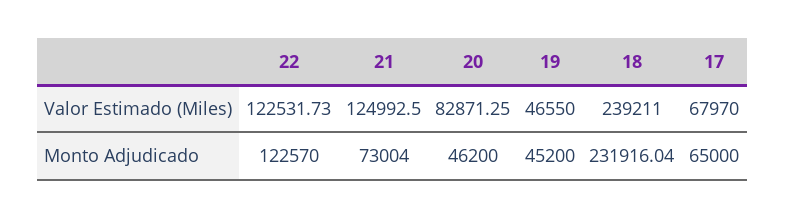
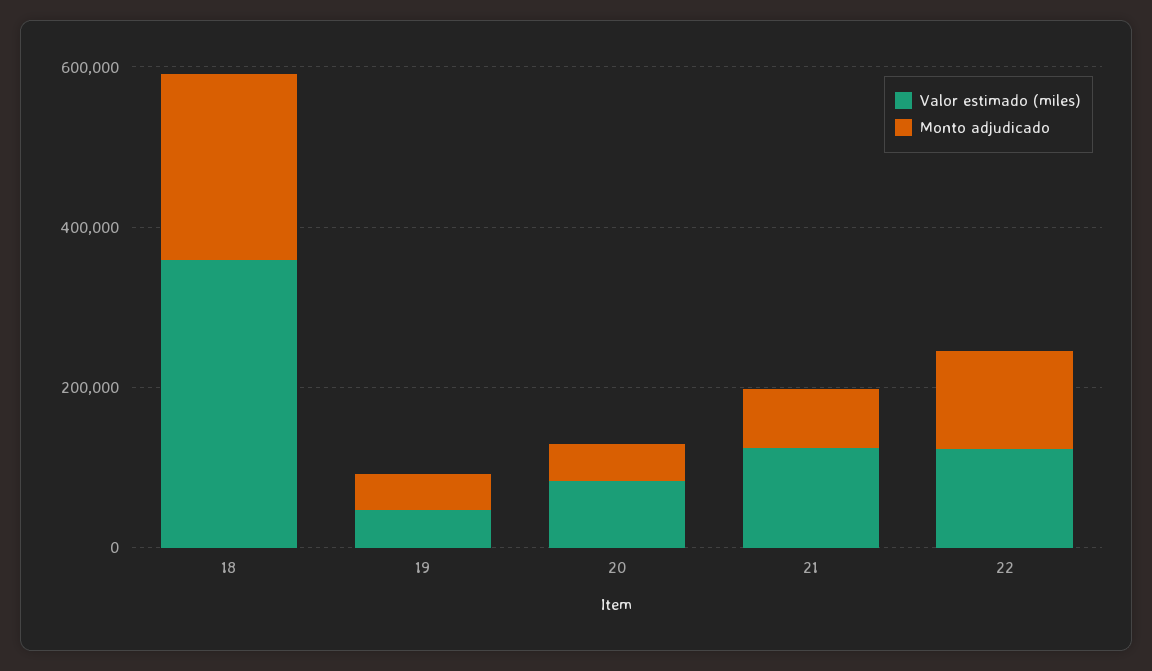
  {
    "Valor Estimado (Miles)": {
      "22": 122531.73,
      "21": 124992.5,
      "20": 82871.25,
      "19": 46550,
-     "18": 239211,
+     "18": 350000
-     "17": 67970
    },
    "Monto Adjudicado": {
      "22": 122570,
      "21": 73004,
      "20": 46200,
      "19": 45200,
-     "18": 231916.04,
+     "18": 231916.04
-     "17": 65000
    }
  }

